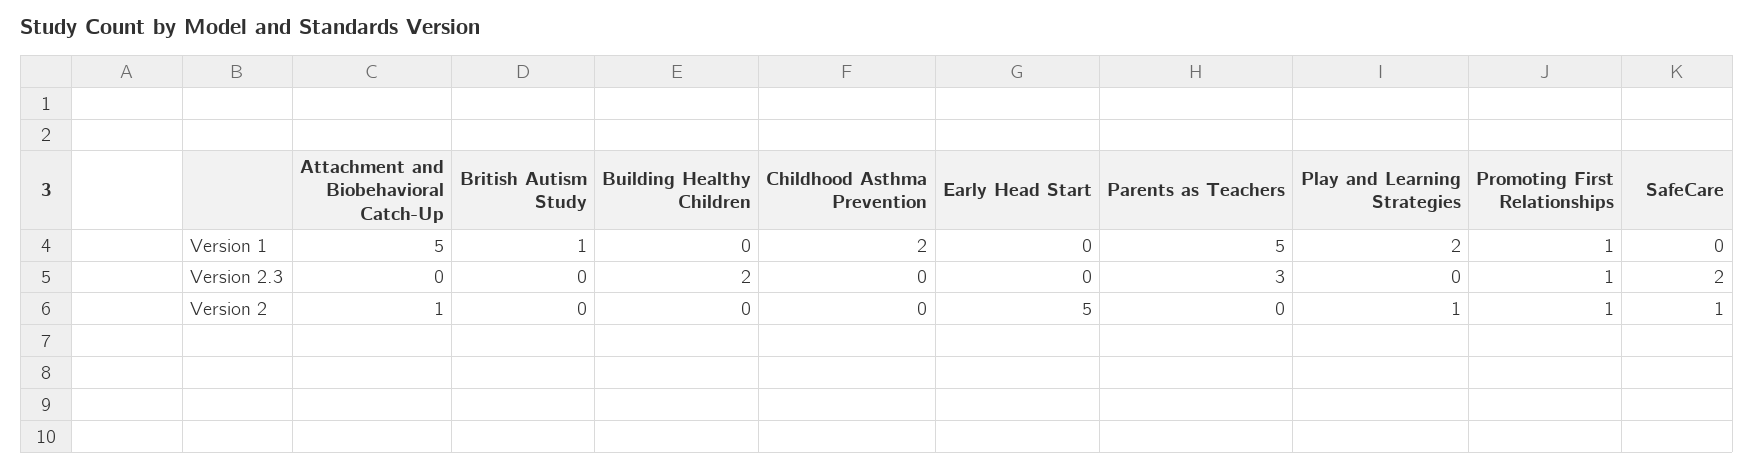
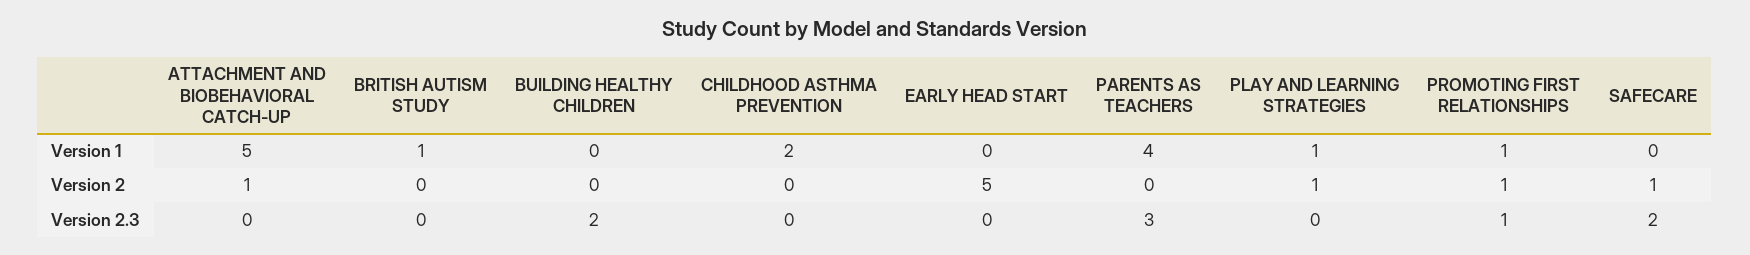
  {
    "Attachment and Biobehavioral Catch-Up": {
      "Version 1": 5,
      "Version 2.3": 0,
      "Version 2": 1
    },
    "British Autism Study": {
      "Version 1": 1,
      "Version 2.3": 0,
      "Version 2": 0
    },
    "Building Healthy Children": {
      "Version 1": 0,
      "Version 2.3": 2,
      "Version 2": 0
    },
    "Childhood Asthma Prevention": {
      "Version 1": 2,
      "Version 2.3": 0,
      "Version 2": 0
    },
    "Early Head Start": {
      "Version 1": 0,
      "Version 2.3": 0,
      "Version 2": 5
    },
    "Parents as Teachers": {
-     "Version 1": 5,
+     "Version 1": 4,
      "Version 2.3": 3,
      "Version 2": 0
    },
    "Play and Learning Strategies": {
-     "Version 1": 2,
+     "Version 1": 1,
      "Version 2.3": 0,
      "Version 2": 1
    },
    "Promoting First Relationships": {
      "Version 1": 1,
      "Version 2.3": 1,
      "Version 2": 1
    },
    "SafeCare": {
      "Version 1": 0,
      "Version 2.3": 2,
      "Version 2": 1
    }
  }

